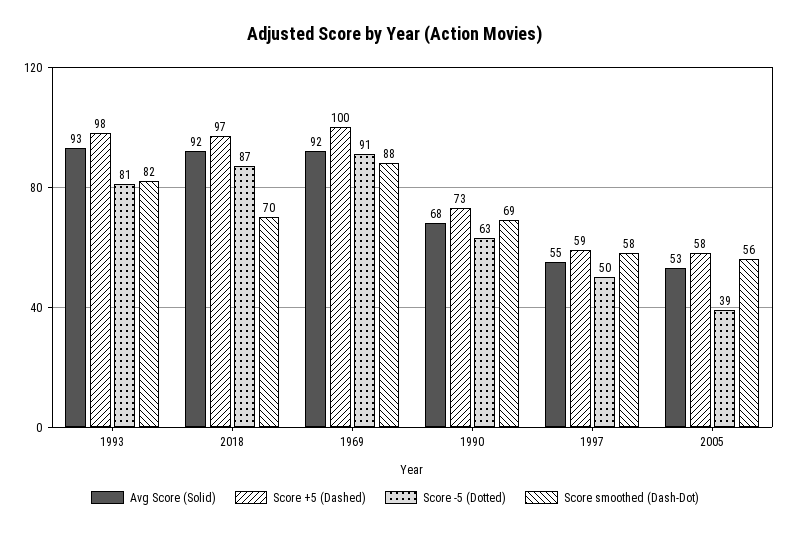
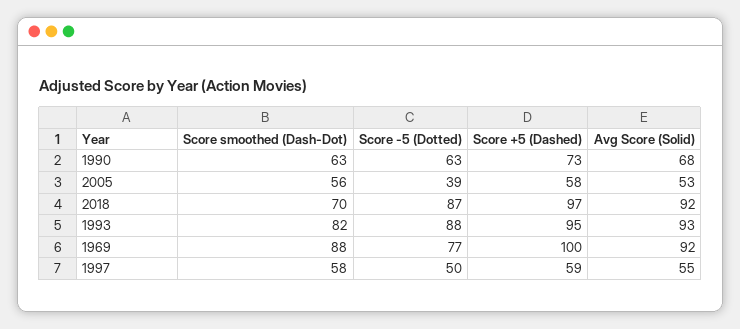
  {
    "Avg Score (Solid)": {
      "1993": 93,
      "2018": 92,
      "1969": 92,
      "1990": 68,
      "1997": 55,
      "2005": 53
    },
    "Score +5 (Dashed)": {
-     "1993": 98,
+     "1993": 95,
      "2018": 97,
      "1969": 100,
      "1990": 73,
      "1997": 59,
      "2005": 58
    },
    "Score -5 (Dotted)": {
-     "1993": 81,
+     "1993": 88,
      "2018": 87,
-     "1969": 91,
+     "1969": 77,
      "1990": 63,
      "1997": 50,
      "2005": 39
    },
    "Score smoothed (Dash-Dot)": {
      "1993": 82,
      "2018": 70,
      "1969": 88,
-     "1990": 69,
+     "1990": 63,
      "1997": 58,
      "2005": 56
    }
  }

